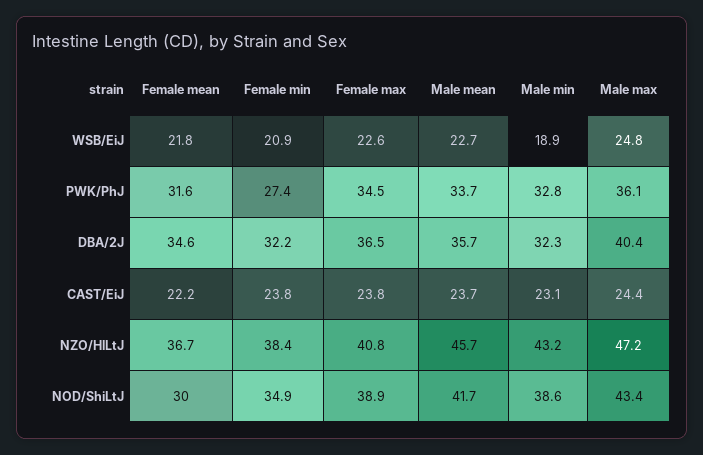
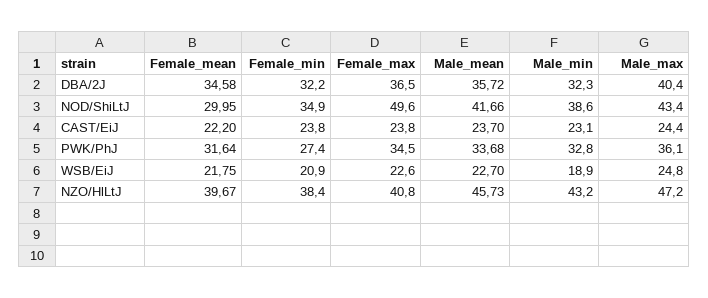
  {
    "Female mean": {
      "WSB/EiJ": 21.75,
      "PWK/PhJ": 31.64,
      "DBA/2J": 34.58,
      "CAST/EiJ": 22.2,
-     "NZO/HlLtJ": 36.7,
+     "NZO/HlLtJ": 39.67,
      "NOD/ShiLtJ": 29.95
    },
    "Female min": {
      "WSB/EiJ": 20.9,
      "PWK/PhJ": 27.4,
      "DBA/2J": 32.2,
      "CAST/EiJ": 23.8,
      "NZO/HlLtJ": 38.4,
      "NOD/ShiLtJ": 34.9
    },
    "Female max": {
      "WSB/EiJ": 22.6,
      "PWK/PhJ": 34.5,
      "DBA/2J": 36.5,
      "CAST/EiJ": 23.8,
      "NZO/HlLtJ": 40.8,
-     "NOD/ShiLtJ": 38.9
+     "NOD/ShiLtJ": 49.6
    },
    "Male mean": {
      "WSB/EiJ": 22.7,
      "PWK/PhJ": 33.68,
      "DBA/2J": 35.72,
      "CAST/EiJ": 23.7,
      "NZO/HlLtJ": 45.73,
      "NOD/ShiLtJ": 41.66
    },
    "Male min": {
      "WSB/EiJ": 18.9,
      "PWK/PhJ": 32.8,
      "DBA/2J": 32.3,
      "CAST/EiJ": 23.1,
      "NZO/HlLtJ": 43.2,
      "NOD/ShiLtJ": 38.6
    },
    "Male max": {
      "WSB/EiJ": 24.8,
      "PWK/PhJ": 36.1,
      "DBA/2J": 40.4,
      "CAST/EiJ": 24.4,
      "NZO/HlLtJ": 47.2,
      "NOD/ShiLtJ": 43.4
    }
  }

